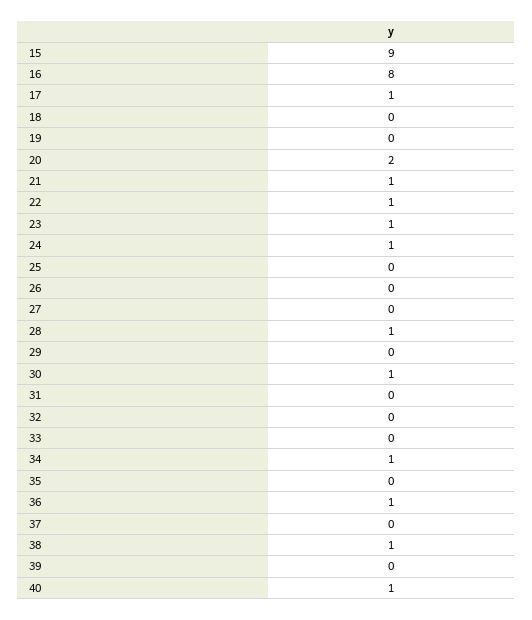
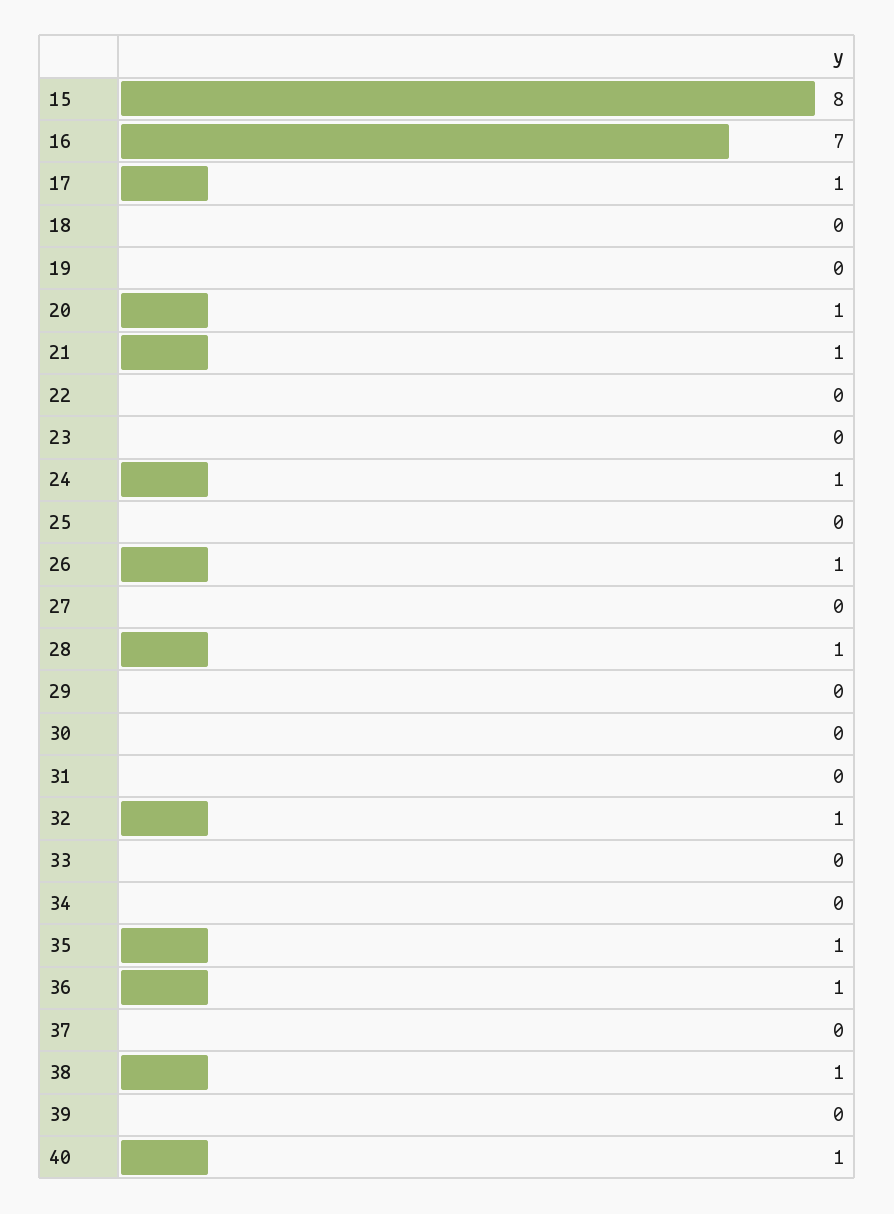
  {
-   "15": 9,
+   "15": 8,
-   "16": 8,
+   "16": 7,
    "17": 1,
    "18": 0,
    "19": 0,
-   "20": 2,
+   "20": 1,
    "21": 1,
-   "22": 1,
+   "22": 0,
-   "23": 1,
+   "23": 0,
    "24": 1,
    "25": 0,
-   "26": 0,
+   "26": 1,
    "27": 0,
    "28": 1,
    "29": 0,
-   "30": 1,
+   "30": 0,
    "31": 0,
-   "32": 0,
+   "32": 1,
    "33": 0,
-   "34": 1,
+   "34": 0,
-   "35": 0,
+   "35": 1,
    "36": 1,
    "37": 0,
    "38": 1,
    "39": 0,
    "40": 1
  }

